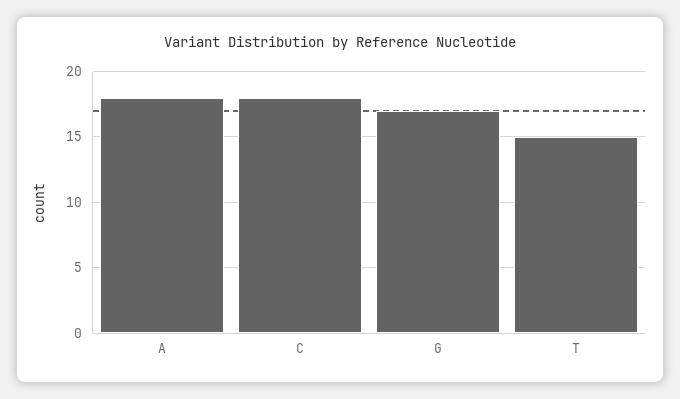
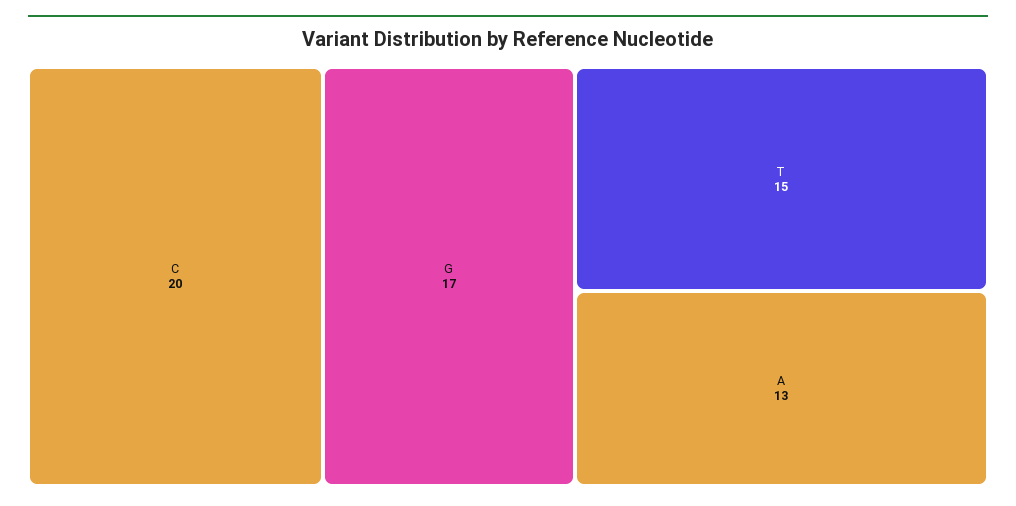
  {
-   "A": 18,
+   "A": 13,
-   "C": 18,
+   "C": 20,
    "G": 17,
    "T": 15
  }

